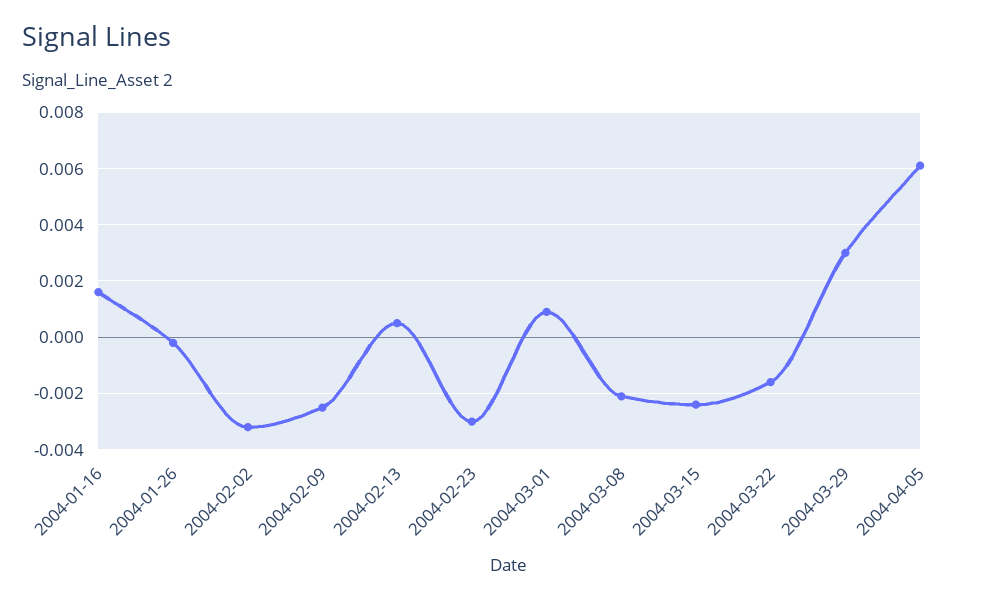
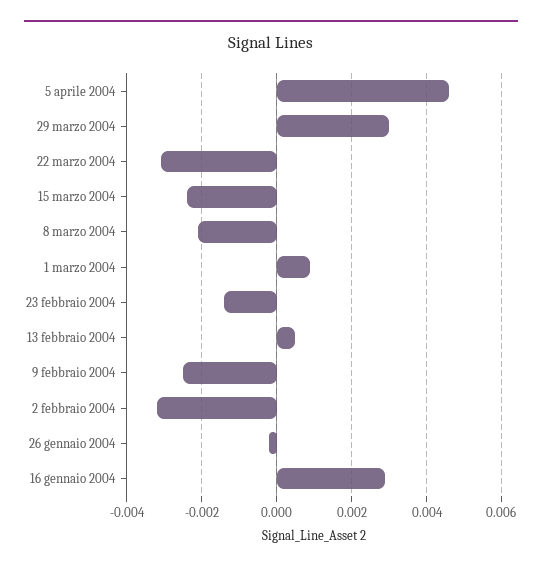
  {
-   "2004-01-16": 0.0015,
+   "2004-01-16": 0.003,
    "2004-01-26": 0,
    "2004-02-02": -0.003,
    "2004-02-09": -0.0025,
    "2004-02-13": 0.0005,
-   "2004-02-23": -0.003,
+   "2004-02-23": -0.0015,
    "2004-03-01": 0.001,
    "2004-03-08": -0.002,
    "2004-03-15": -0.0025,
-   "2004-03-22": -0.0015,
+   "2004-03-22": -0.003,
    "2004-03-29": 0.003,
-   "2004-04-05": 0.006
+   "2004-04-05": 0.0045
  }

